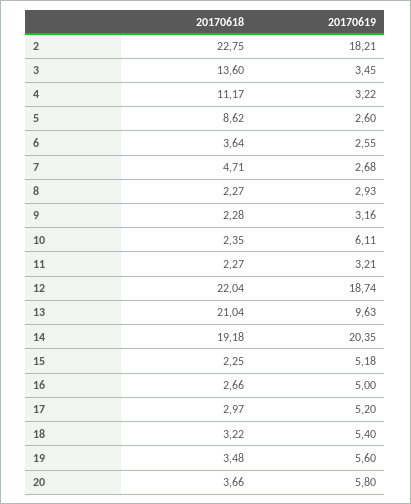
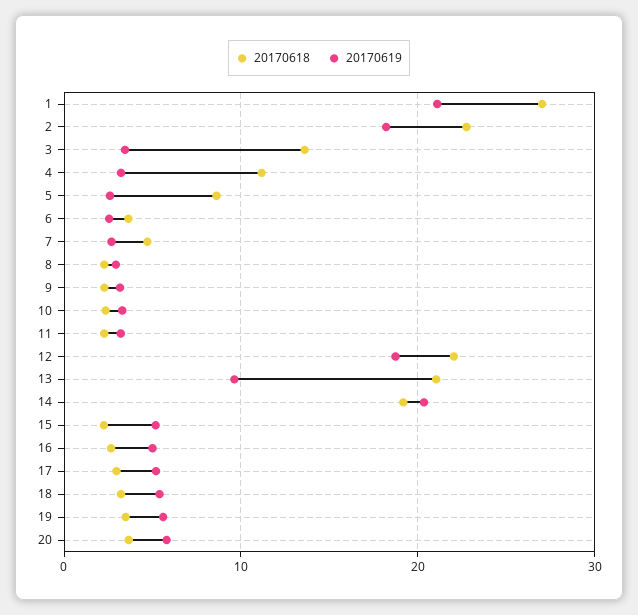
  {
    "20170618": {
      "2": 22.75,
      "3": 13.6,
      "4": 11.17,
      "5": 8.62,
      "6": 3.64,
      "7": 4.71,
      "8": 2.27,
      "9": 2.28,
      "10": 2.35,
      "11": 2.27,
      "12": 22.04,
      "13": 21.04,
      "14": 19.18,
      "15": 2.25,
      "16": 2.66,
      "17": 2.97,
      "18": 3.22,
      "19": 3.48,
-     "20": 3.66
+     "20": 3.66,
+     "1": 27
    },
    "20170619": {
      "2": 18.21,
      "3": 3.45,
      "4": 3.22,
      "5": 2.6,
      "6": 2.55,
      "7": 2.68,
      "8": 2.93,
      "9": 3.16,
-     "10": 6.11,
+     "10": 3,
      "11": 3.21,
      "12": 18.74,
      "13": 9.63,
      "14": 20.35,
      "15": 5.18,
      "16": 5,
      "17": 5.2,
      "18": 5.4,
      "19": 5.6,
-     "20": 5.8
+     "20": 5.8,
+     "1": 21
    }
  }

